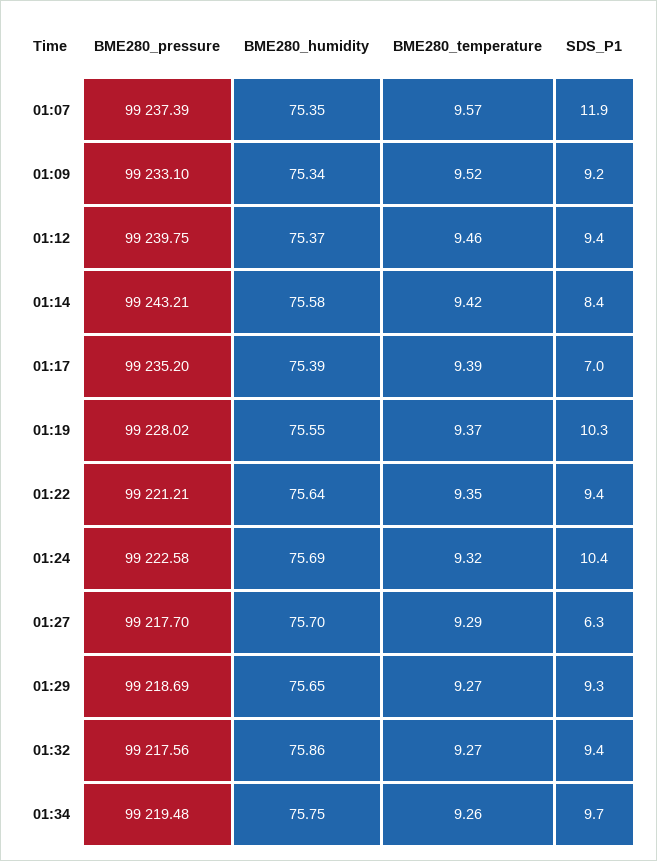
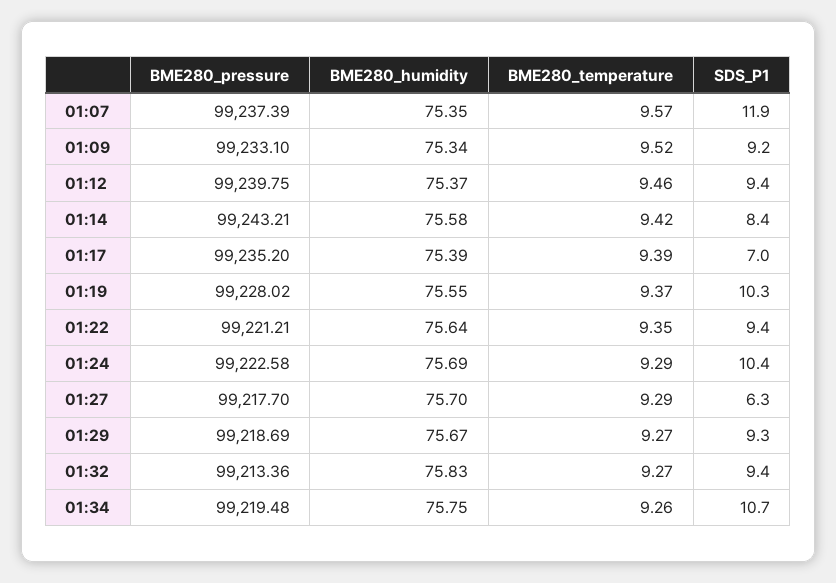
  {
    "BME280_pressure": {
      "01:07": 99237.39,
      "01:09": 99233.1,
      "01:12": 99239.75,
      "01:14": 99243.21,
      "01:17": 99235.2,
      "01:19": 99228.02,
      "01:22": 99221.21,
      "01:24": 99222.58,
      "01:27": 99217.7,
      "01:29": 99218.69,
-     "01:32": 99217.56,
+     "01:32": 99213.36,
      "01:34": 99219.48
    },
    "BME280_humidity": {
      "01:07": 75.35,
      "01:09": 75.34,
      "01:12": 75.37,
      "01:14": 75.58,
      "01:17": 75.39,
      "01:19": 75.55,
      "01:22": 75.64,
      "01:24": 75.69,
      "01:27": 75.7,
-     "01:29": 75.65,
+     "01:29": 75.67,
-     "01:32": 75.86,
+     "01:32": 75.83,
      "01:34": 75.75
    },
    "BME280_temperature": {
      "01:07": 9.57,
      "01:09": 9.52,
      "01:12": 9.46,
      "01:14": 9.42,
      "01:17": 9.39,
      "01:19": 9.37,
      "01:22": 9.35,
-     "01:24": 9.32,
+     "01:24": 9.29,
      "01:27": 9.29,
      "01:29": 9.27,
      "01:32": 9.27,
      "01:34": 9.26
    },
    "SDS_P1": {
      "01:07": 11.9,
      "01:09": 9.2,
      "01:12": 9.4,
      "01:14": 8.4,
      "01:17": 7,
      "01:19": 10.3,
      "01:22": 9.4,
      "01:24": 10.4,
      "01:27": 6.3,
      "01:29": 9.3,
      "01:32": 9.4,
-     "01:34": 9.7
+     "01:34": 10.7
    }
  }

